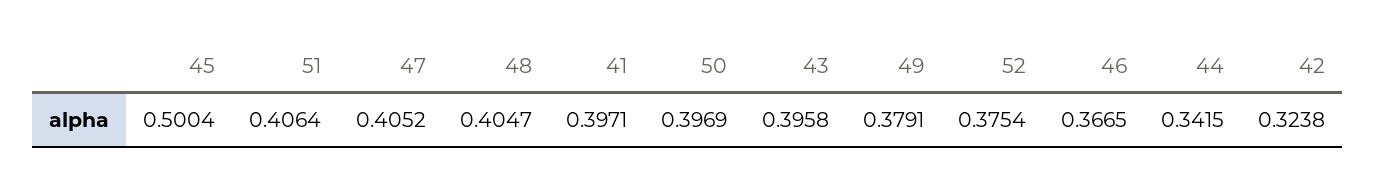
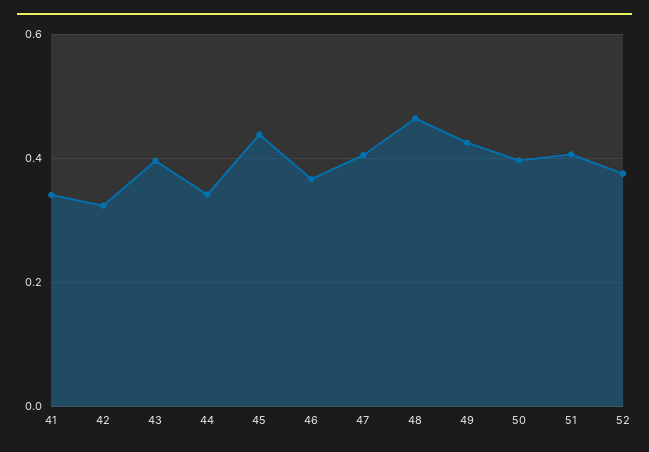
  {
-   "45": 0.5004,
+   "45": 0.44,
    "51": 0.4064,
    "47": 0.4052,
-   "48": 0.4047,
+   "48": 0.46,
-   "41": 0.3971,
+   "41": 0.34,
    "50": 0.3969,
    "43": 0.3958,
-   "49": 0.3791,
+   "49": 0.42,
    "52": 0.3754,
    "46": 0.3665,
    "44": 0.3415,
    "42": 0.3238
  }

